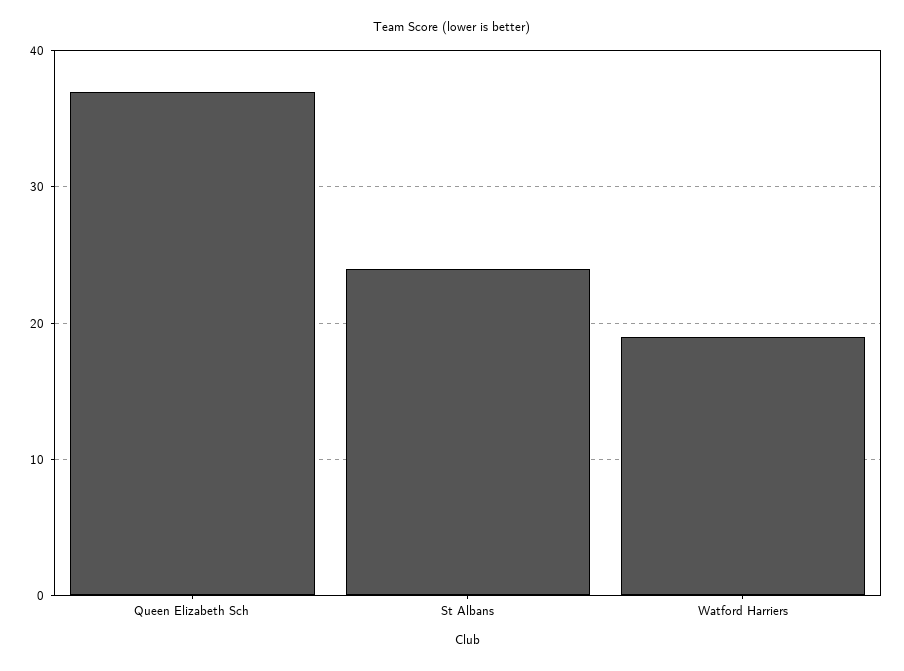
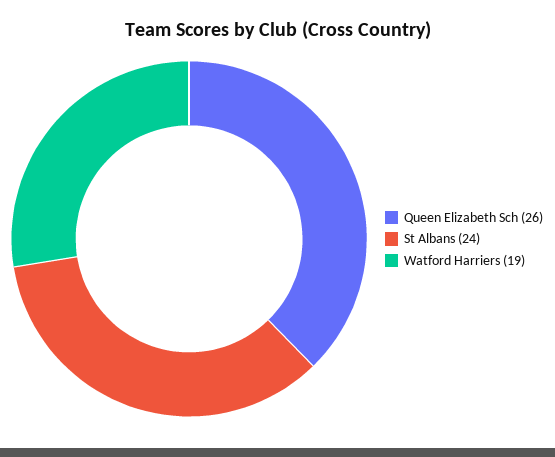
  {
-   "Queen Elizabeth Sch": 37,
+   "Queen Elizabeth Sch": 26,
    "St Albans": 24,
    "Watford Harriers": 19
  }

